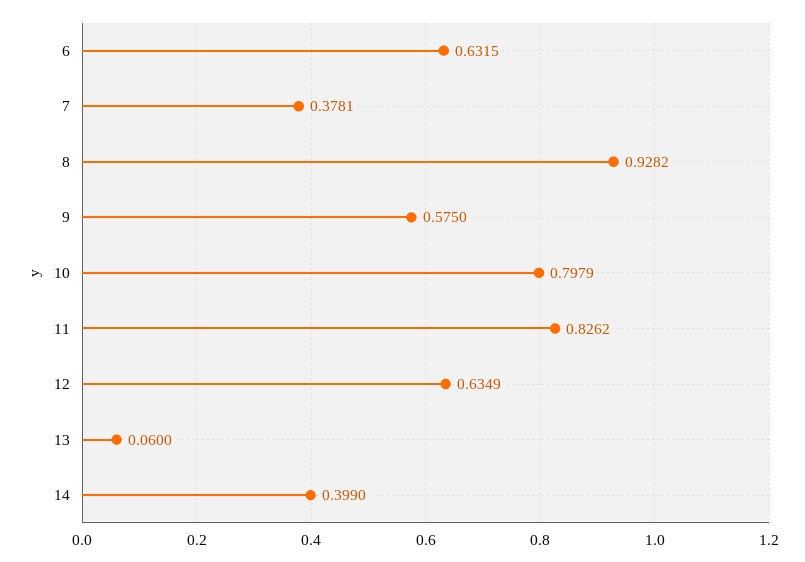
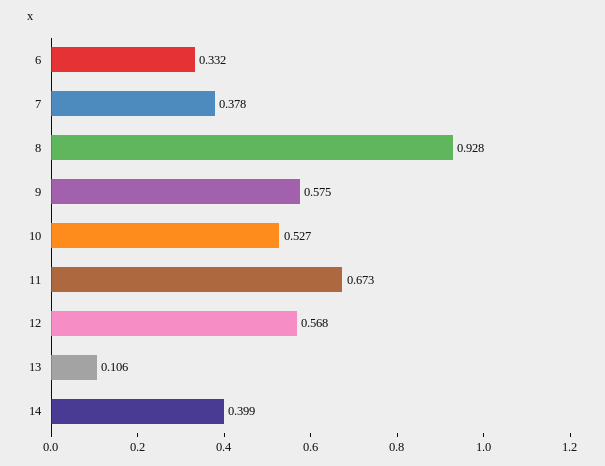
  {
-   "6": 0.6315,
+   "6": 0.332,
    "7": 0.3781,
    "8": 0.9282,
    "9": 0.575,
-   "10": 0.7979,
+   "10": 0.527,
-   "11": 0.8262,
+   "11": 0.673,
-   "12": 0.6349,
+   "12": 0.568,
-   "13": 0.06,
+   "13": 0.106,
    "14": 0.399
  }

